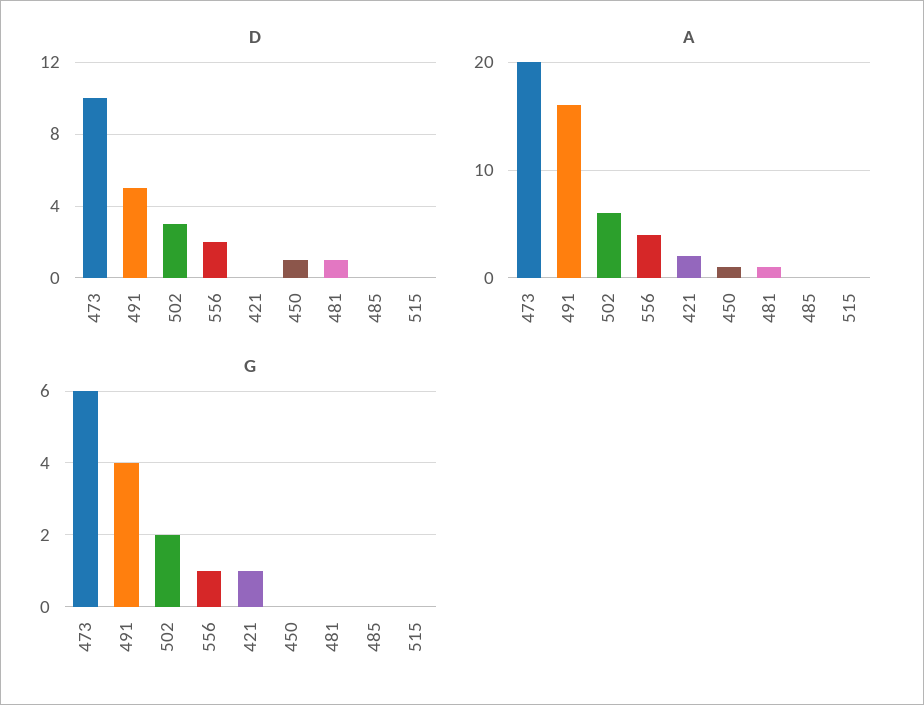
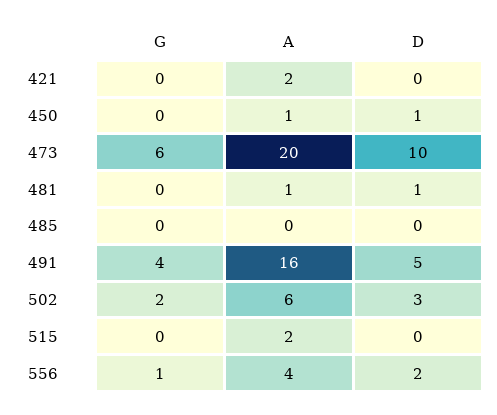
  {
    "D": {
      "473": 10,
      "491": 5,
      "502": 3,
      "556": 2,
      "421": 0,
      "450": 1,
      "481": 1,
      "485": 0,
      "515": 0
    },
    "A": {
      "473": 20,
      "491": 16,
      "502": 6,
      "556": 4,
      "421": 2,
      "450": 1,
      "481": 1,
      "485": 0,
-     "515": 0
+     "515": 2
    },
    "G": {
      "473": 6,
      "491": 4,
      "502": 2,
      "556": 1,
-     "421": 1,
+     "421": 0,
      "450": 0,
      "481": 0,
      "485": 0,
      "515": 0
    }
  }

